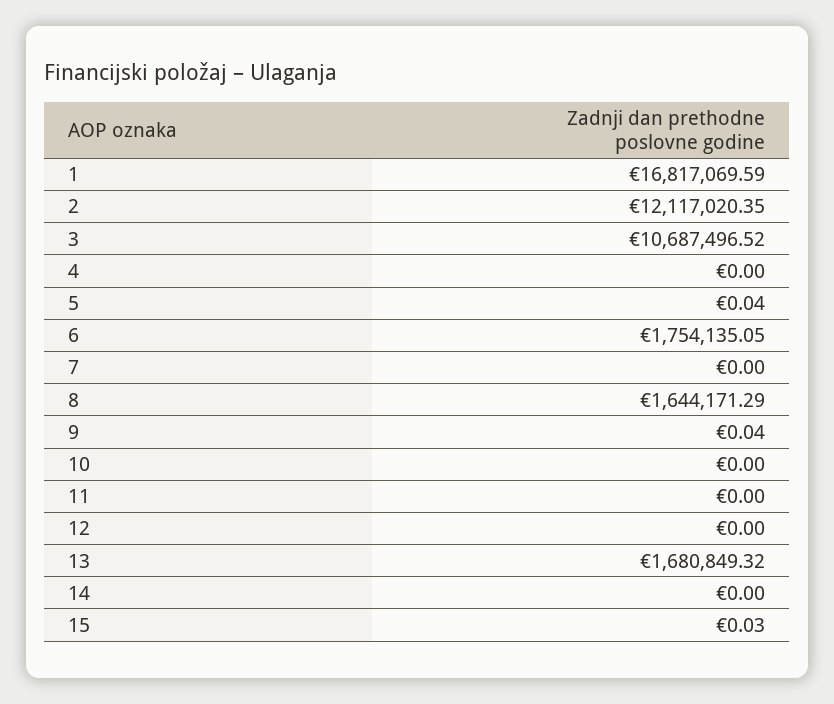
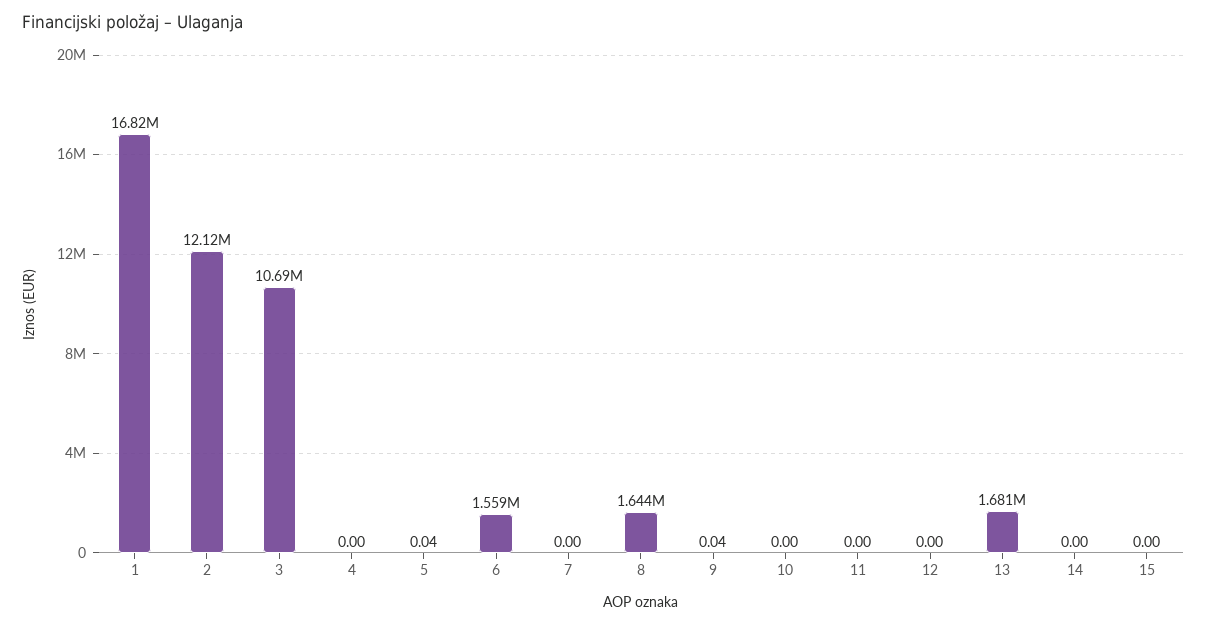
  {
    "1": 16817069.59,
    "2": 12117020.35,
    "3": 10687496.52,
    "4": 0,
    "5": 0.04,
-   "6": 1754135.05,
+   "6": 1559000,
    "7": 0,
    "8": 1644171.29,
    "9": 0.04,
    "10": 0,
    "11": 0,
    "12": 0,
    "13": 1680849.32,
    "14": 0,
-   "15": 0.03
+   "15": 0
  }

